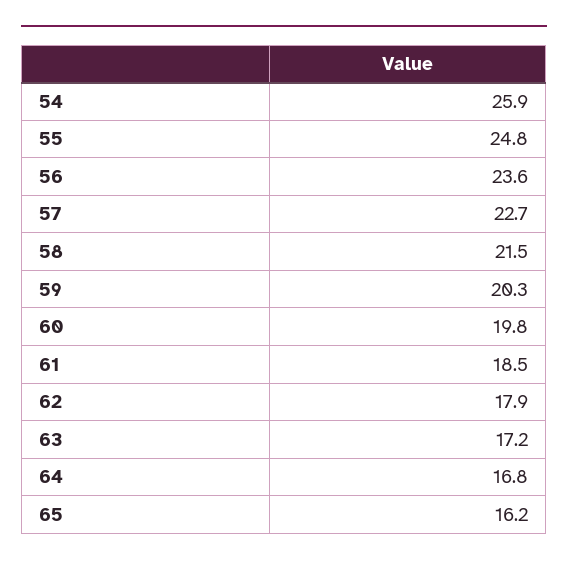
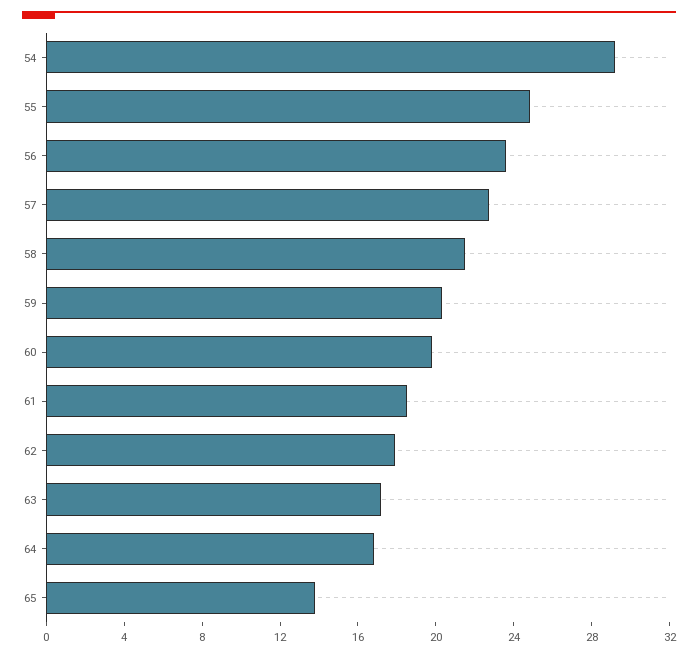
  {
-   "54": 25.9,
+   "54": 29,
    "55": 24.8,
    "56": 23.6,
    "57": 22.7,
    "58": 21.5,
    "59": 20.3,
    "60": 19.8,
    "61": 18.5,
    "62": 17.9,
    "63": 17.2,
    "64": 16.8,
-   "65": 16.2
+   "65": 14
  }

